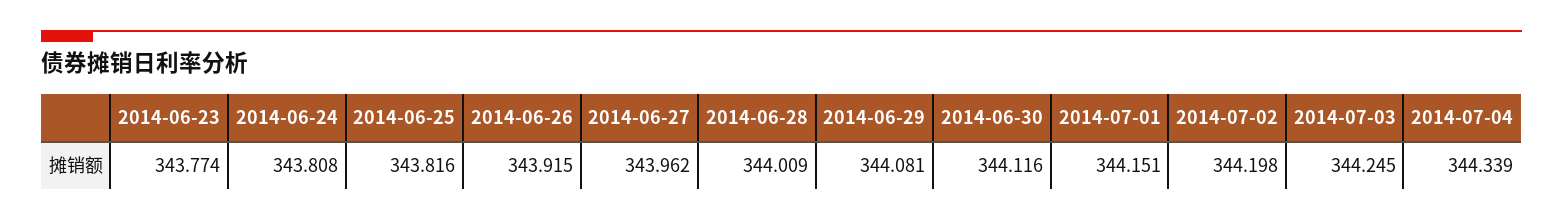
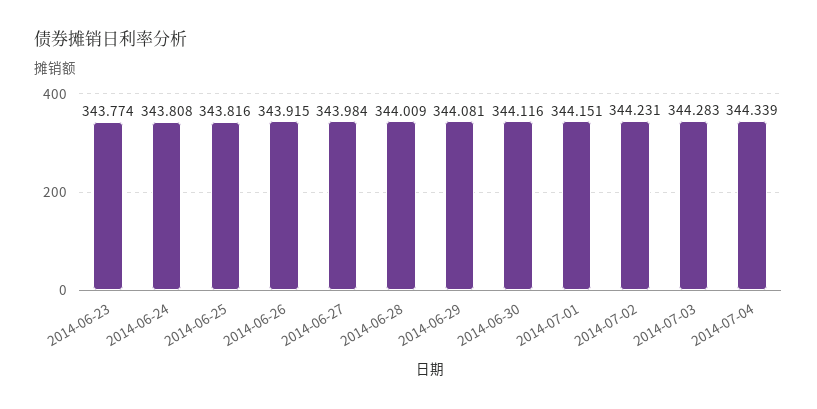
  {
    "2014-06-23": 343.774,
    "2014-06-24": 343.808,
    "2014-06-25": 343.816,
    "2014-06-26": 343.915,
-   "2014-06-27": 343.962,
+   "2014-06-27": 343.984,
    "2014-06-28": 344.009,
    "2014-06-29": 344.081,
    "2014-06-30": 344.116,
    "2014-07-01": 344.151,
-   "2014-07-02": 344.198,
+   "2014-07-02": 344.231,
-   "2014-07-03": 344.245,
+   "2014-07-03": 344.283,
    "2014-07-04": 344.339
  }

